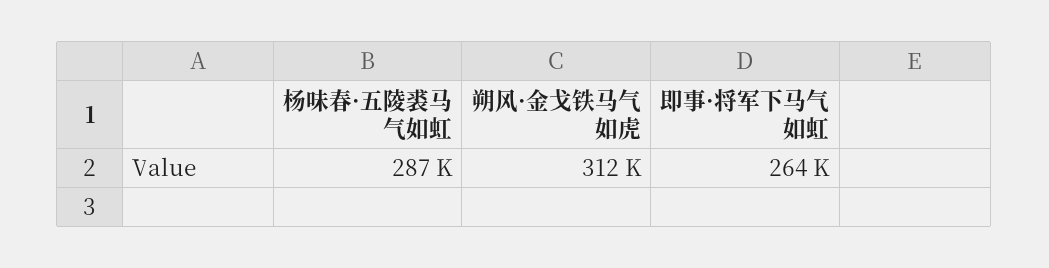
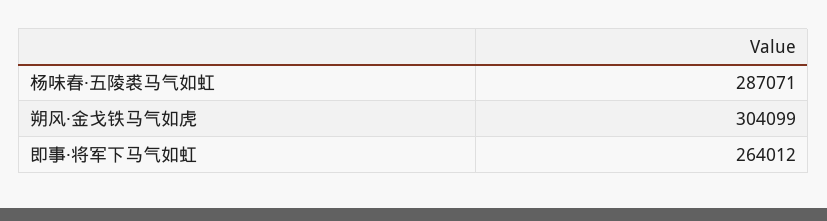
  {
    "杨味春·五陵裘马气如虹": 287071,
-   "朔风·金戈铁马气如虎": 312000,
+   "朔风·金戈铁马气如虎": 304099,
    "即事·将军下马气如虹": 264012
  }

